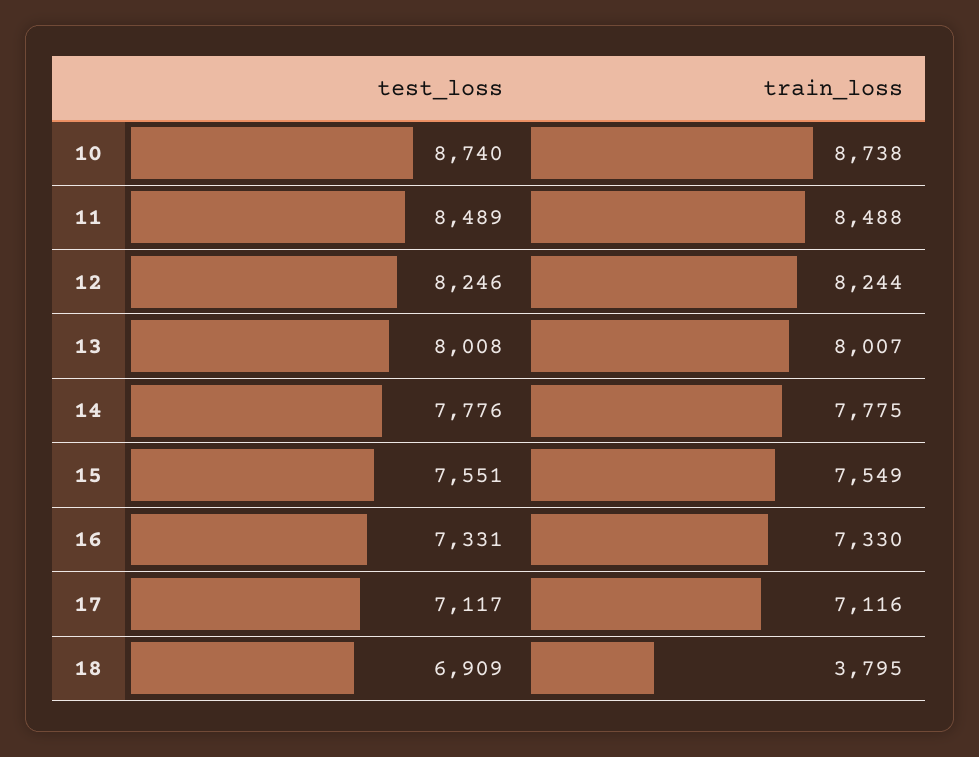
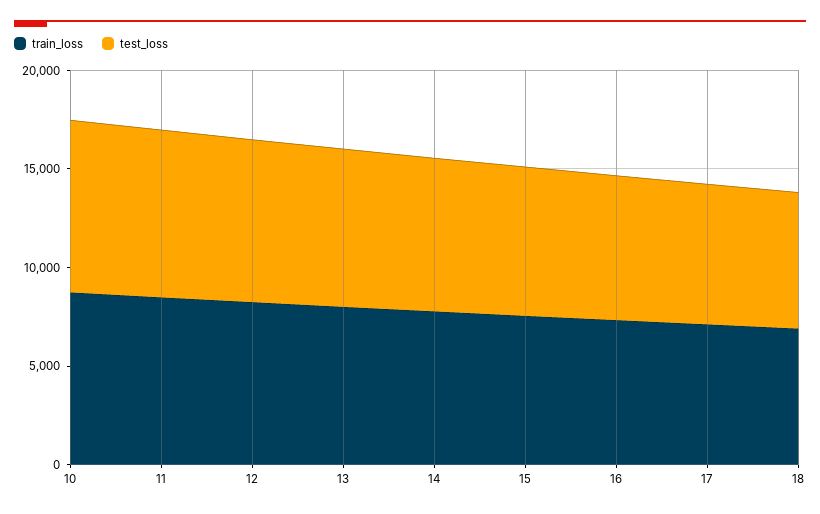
  {
    "test_loss": {
      "10": 8740,
      "11": 8489,
      "12": 8246,
      "13": 8008,
      "14": 7776,
      "15": 7551,
      "16": 7331,
      "17": 7117,
      "18": 6909
    },
    "train_loss": {
      "10": 8738,
      "11": 8488,
      "12": 8244,
      "13": 8007,
      "14": 7775,
      "15": 7549,
      "16": 7330,
      "17": 7116,
-     "18": 3795
+     "18": 7000
    }
  }

